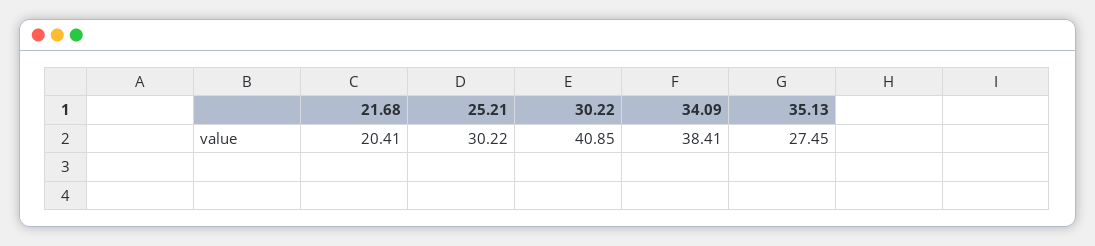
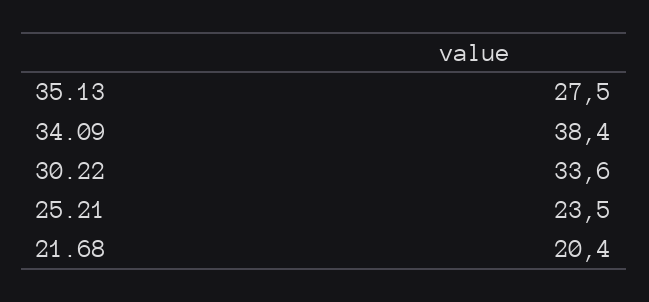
  {
    "21.68": 20.41,
-   "25.21": 30.22,
+   "25.21": 23.5,
-   "30.22": 40.85,
+   "30.22": 33.6,
    "34.09": 38.41,
    "35.13": 27.45
  }

